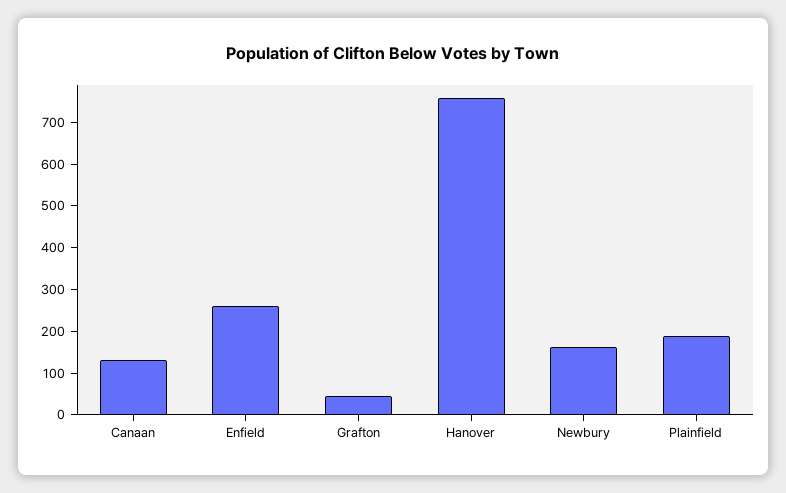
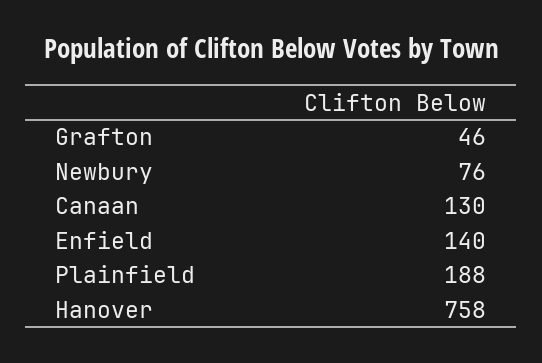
  {
    "Canaan": 130,
-   "Enfield": 260,
+   "Enfield": 140,
    "Grafton": 46,
    "Hanover": 758,
-   "Newbury": 160,
+   "Newbury": 76,
    "Plainfield": 188
  }

